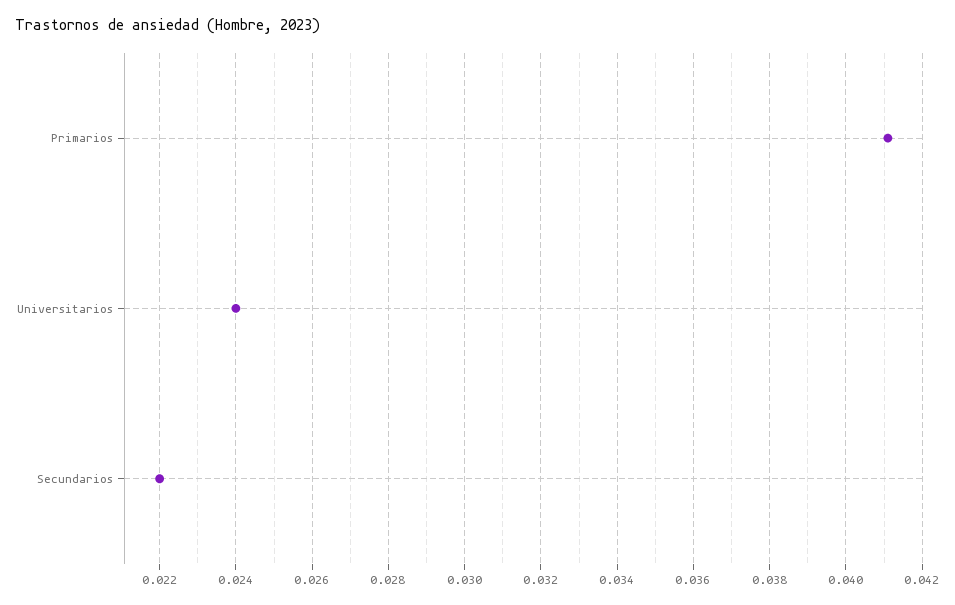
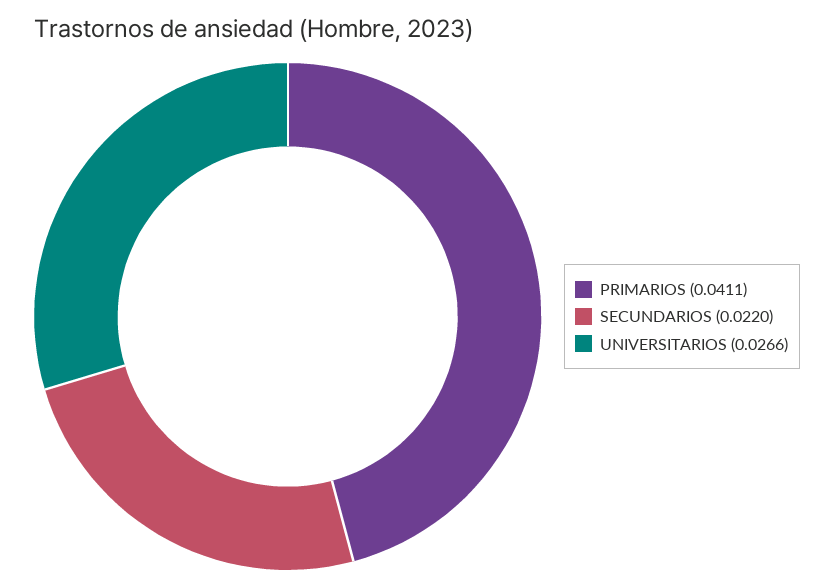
  {
    "Primarios": 0.0411,
-   "Universitarios": 0.024,
+   "Universitarios": 0.0266,
    "Secundarios": 0.022
  }

